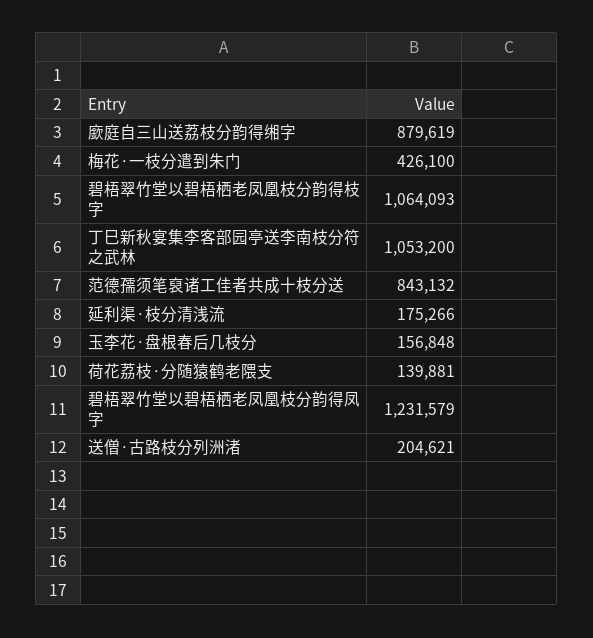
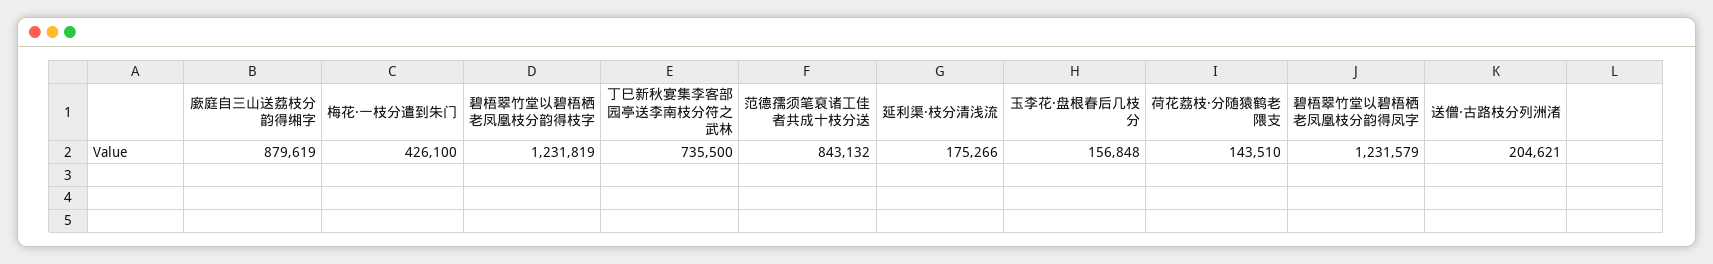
  {
    "廞庭自三山送荔枝分韵得缃字": 879619,
    "梅花·一枝分遣到朱门": 426100,
-   "碧梧翠竹堂以碧梧栖老凤凰枝分韵得枝字": 1064093,
+   "碧梧翠竹堂以碧梧栖老凤凰枝分韵得枝字": 1231819,
-   "丁巳新秋宴集李客部园亭送李南枝分符之武林": 1053200,
+   "丁巳新秋宴集李客部园亭送李南枝分符之武林": 735500,
    "范德孺须笔裒诸工佳者共成十枝分送": 843132,
    "延利渠·枝分清浅流": 175266,
    "玉李花·盘根春后几枝分": 156848,
-   "荷花荔枝·分随猿鹤老隈支": 139881,
+   "荷花荔枝·分随猿鹤老隈支": 143510,
    "碧梧翠竹堂以碧梧栖老凤凰枝分韵得凤字": 1231579,
    "送僧·古路枝分列洲渚": 204621
  }

